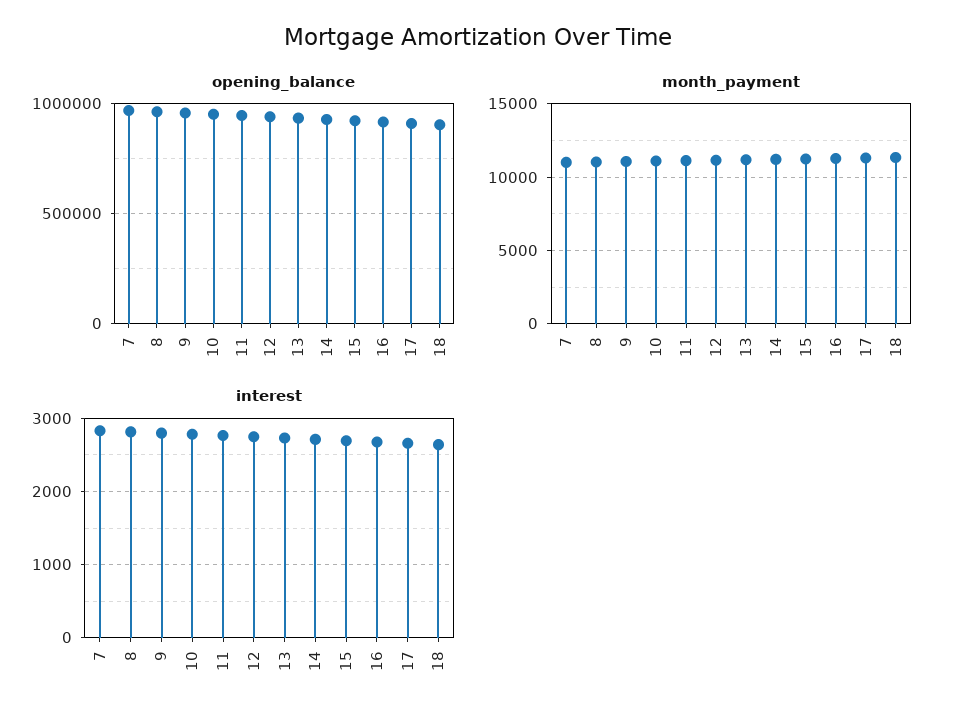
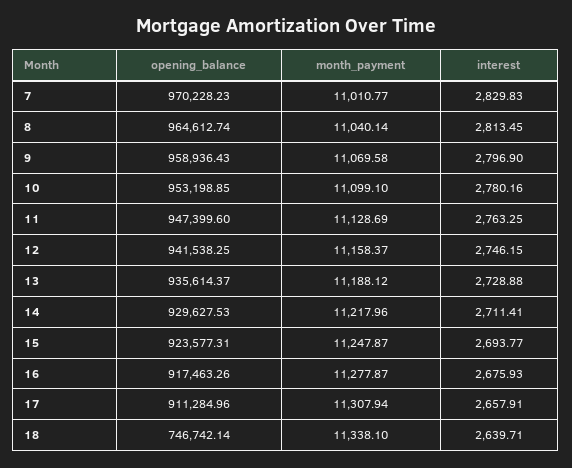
  {
    "opening_balance": {
      "7": 970228.23,
      "8": 964612.74,
      "9": 958936.43,
      "10": 953198.85,
      "11": 947399.6,
      "12": 941538.25,
      "13": 935614.37,
      "14": 929627.53,
      "15": 923577.31,
      "16": 917463.26,
      "17": 911284.96,
-     "18": 900000
+     "18": 746742.14
    },
    "month_payment": {
      "7": 11010.77,
      "8": 11040.14,
      "9": 11069.58,
      "10": 11099.1,
      "11": 11128.69,
      "12": 11158.37,
      "13": 11188.12,
      "14": 11217.96,
      "15": 11247.87,
      "16": 11277.87,
      "17": 11307.94,
      "18": 11338.1
    },
    "interest": {
      "7": 2829.83,
      "8": 2813.45,
      "9": 2796.9,
      "10": 2780.16,
      "11": 2763.25,
      "12": 2746.15,
      "13": 2728.88,
      "14": 2711.41,
      "15": 2693.77,
      "16": 2675.93,
      "17": 2657.91,
      "18": 2639.71
    }
  }

